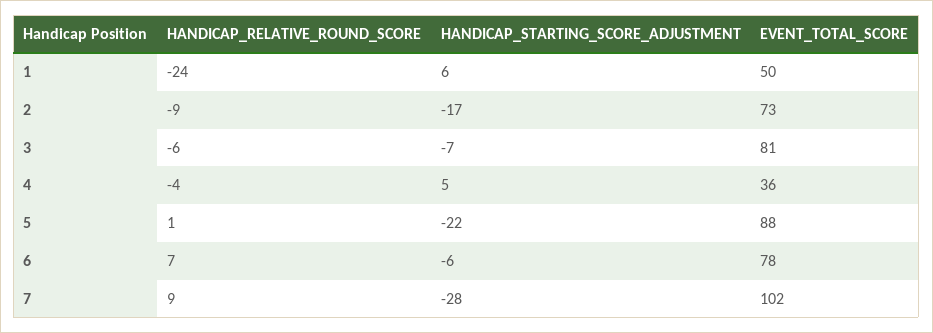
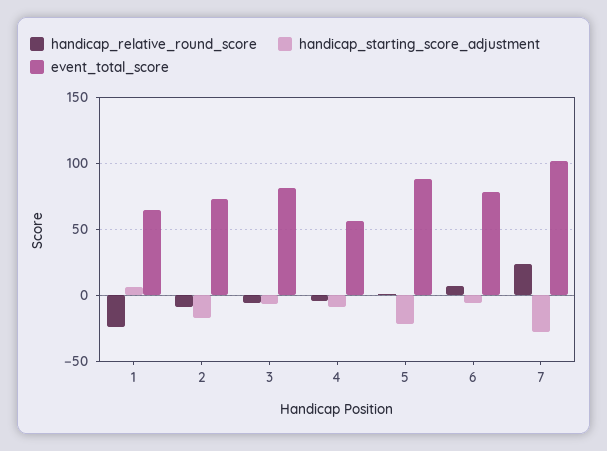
  {
    "HANDICAP_RELATIVE_ROUND_SCORE": {
      "1": -24,
      "2": -9,
      "3": -6,
      "4": -4,
      "5": 1,
      "6": 7,
-     "7": 9
+     "7": 25
    },
    "HANDICAP_STARTING_SCORE_ADJUSTMENT": {
      "1": 6,
      "2": -17,
      "3": -7,
-     "4": 5,
+     "4": -10,
      "5": -22,
      "6": -6,
      "7": -28
    },
    "EVENT_TOTAL_SCORE": {
-     "1": 50,
+     "1": 65,
      "2": 73,
      "3": 81,
-     "4": 36,
+     "4": 55,
      "5": 88,
      "6": 78,
      "7": 102
    }
  }

